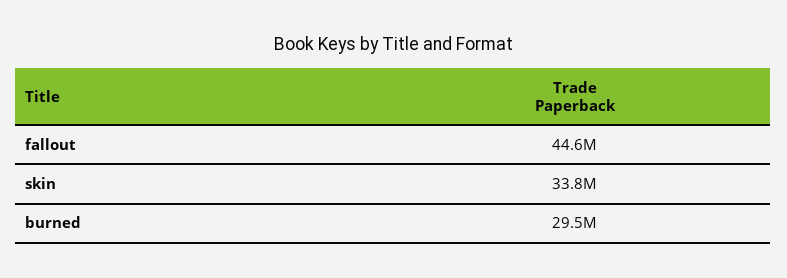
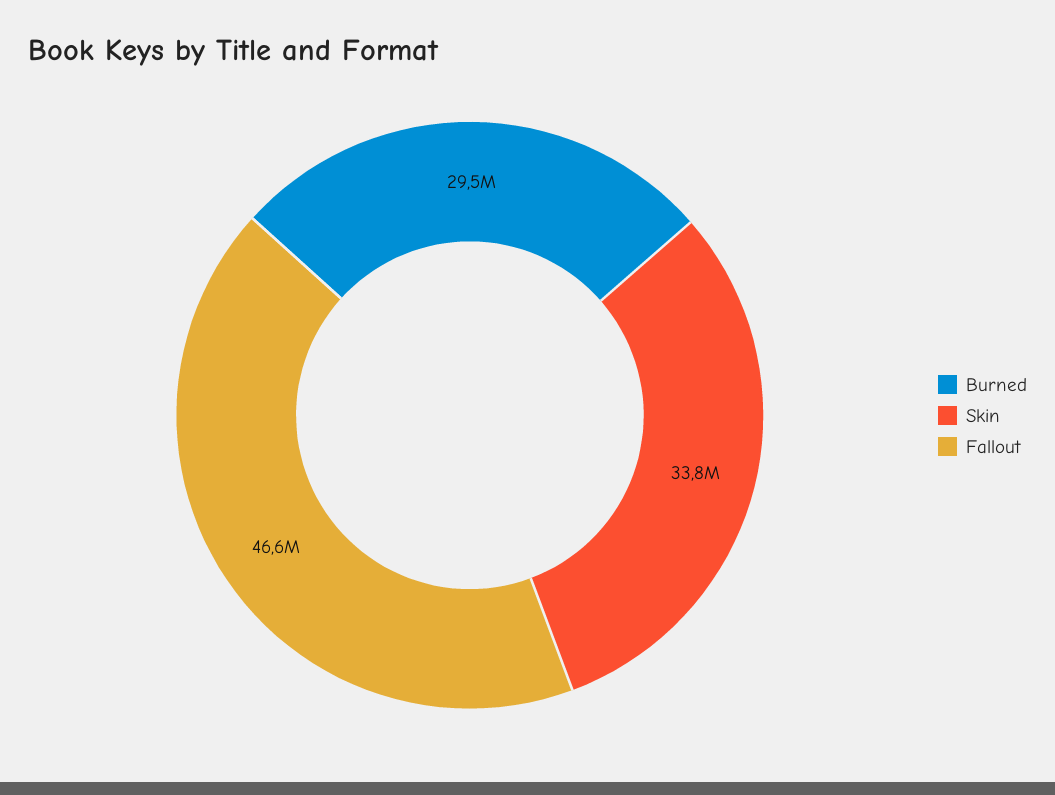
  {
-   "fallout": 44600000,
+   "fallout": 46600000,
    "skin": 33800000,
    "burned": 29500000
  }

